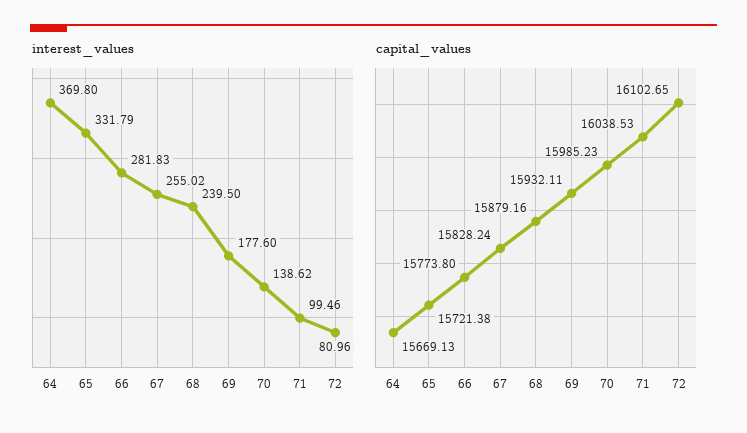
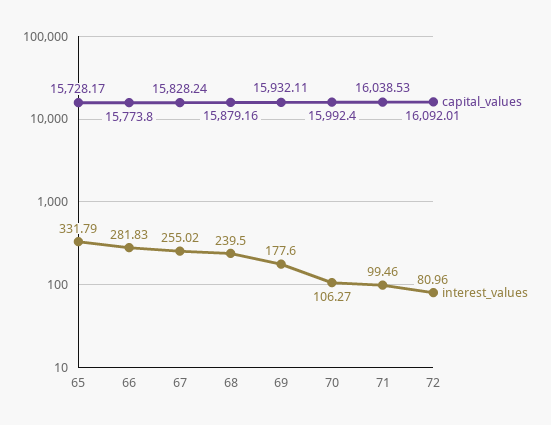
  {
    "interest_values": {
-     "64": 369.8,
      "65": 331.79,
      "66": 281.83,
      "67": 255.02,
      "68": 239.5,
      "69": 177.6,
-     "70": 138.62,
+     "70": 106.27,
      "71": 99.46,
      "72": 80.96
    },
    "capital_values": {
-     "64": 15669.13,
-     "65": 15721.38,
+     "65": 15728.17,
      "66": 15773.8,
      "67": 15828.24,
      "68": 15879.16,
      "69": 15932.11,
-     "70": 15985.23,
+     "70": 15992.4,
      "71": 16038.53,
-     "72": 16102.65
+     "72": 16092.01
    }
  }

